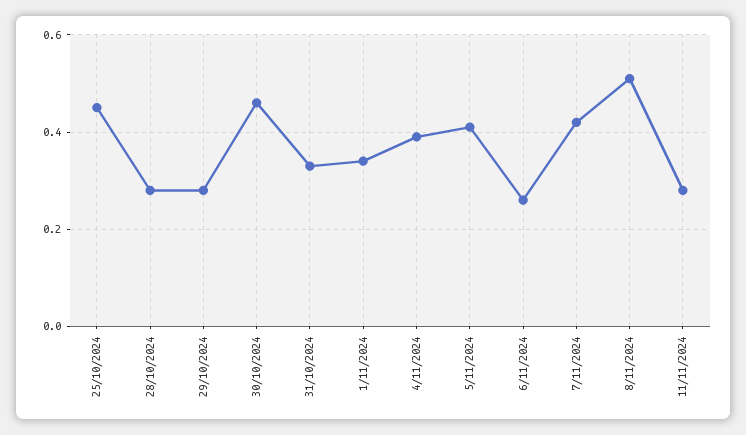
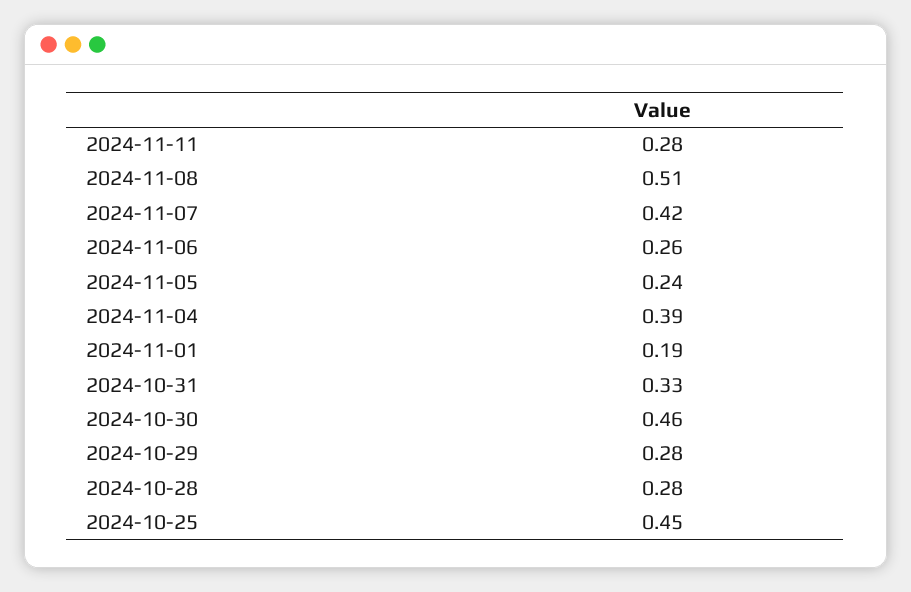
  {
    "25/10/2024": 0.45,
    "28/10/2024": 0.28,
    "29/10/2024": 0.28,
    "30/10/2024": 0.46,
    "31/10/2024": 0.33,
-   "1/11/2024": 0.35,
+   "1/11/2024": 0.19,
    "4/11/2024": 0.39,
-   "5/11/2024": 0.4,
+   "5/11/2024": 0.24,
    "6/11/2024": 0.26,
    "7/11/2024": 0.42,
    "8/11/2024": 0.51,
    "11/11/2024": 0.28
  }

